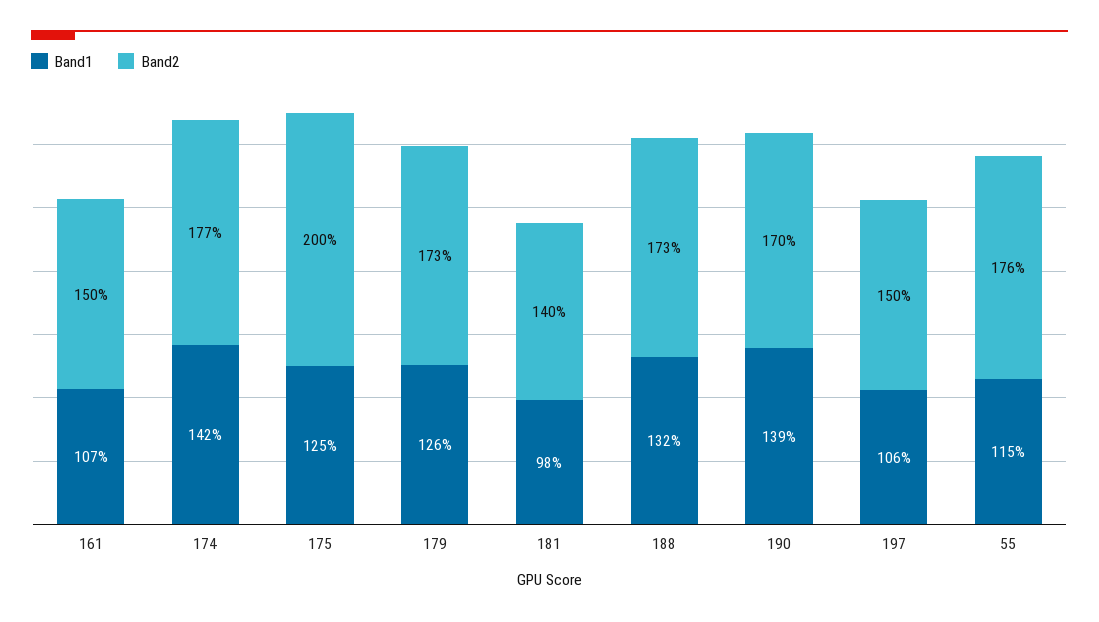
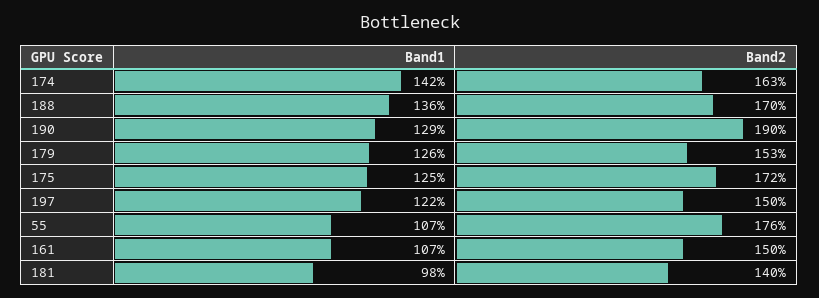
  {
    "Band1": {
      "161": 107,
      "174": 142,
      "175": 125,
      "179": 126,
      "181": 98,
-     "188": 132,
+     "188": 136,
-     "190": 139,
+     "190": 129,
-     "197": 106,
+     "197": 122,
-     "55": 115
+     "55": 107
    },
    "Band2": {
      "161": 150,
-     "174": 177,
+     "174": 163,
-     "175": 200,
+     "175": 172,
-     "179": 173,
+     "179": 153,
      "181": 140,
-     "188": 173,
+     "188": 170,
-     "190": 170,
+     "190": 190,
      "197": 150,
      "55": 176
    }
  }

